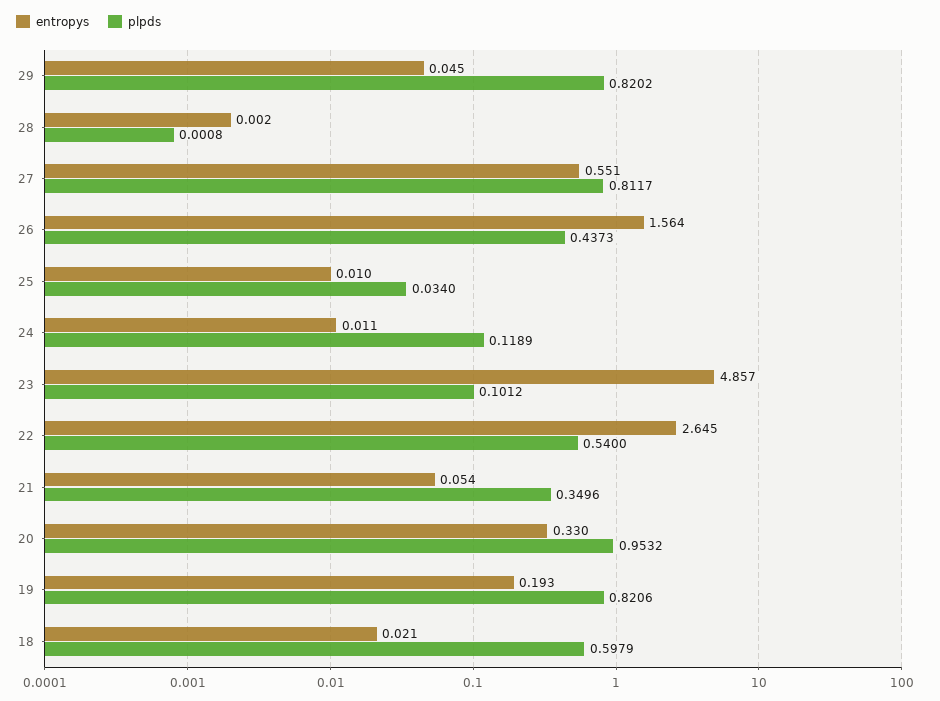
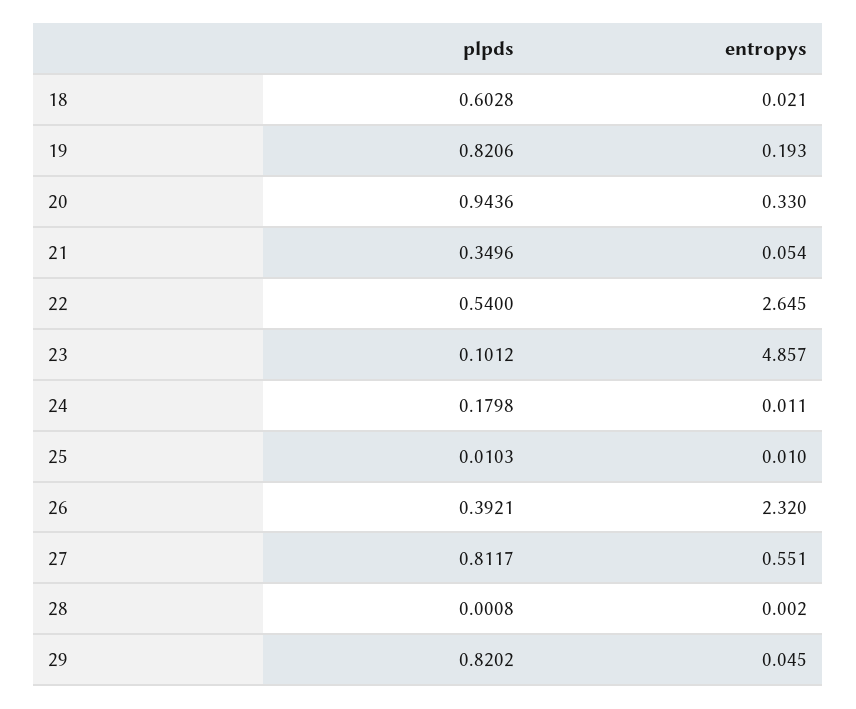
  {
    "entropys": {
      "29": 0.045,
      "28": 0.002,
      "27": 0.551,
-     "26": 1.564,
+     "26": 2.32,
      "25": 0.01,
      "24": 0.011,
      "23": 4.857,
      "22": 2.645,
      "21": 0.054,
      "20": 0.33,
      "19": 0.193,
      "18": 0.021
    },
    "plpds": {
      "29": 0.8202,
      "28": 0.0008,
      "27": 0.8117,
-     "26": 0.4373,
+     "26": 0.3921,
-     "25": 0.034,
+     "25": 0.0103,
-     "24": 0.1189,
+     "24": 0.1798,
      "23": 0.1012,
      "22": 0.54,
      "21": 0.3496,
-     "20": 0.9532,
+     "20": 0.9436,
      "19": 0.8206,
-     "18": 0.5979
+     "18": 0.6028
    }
  }

